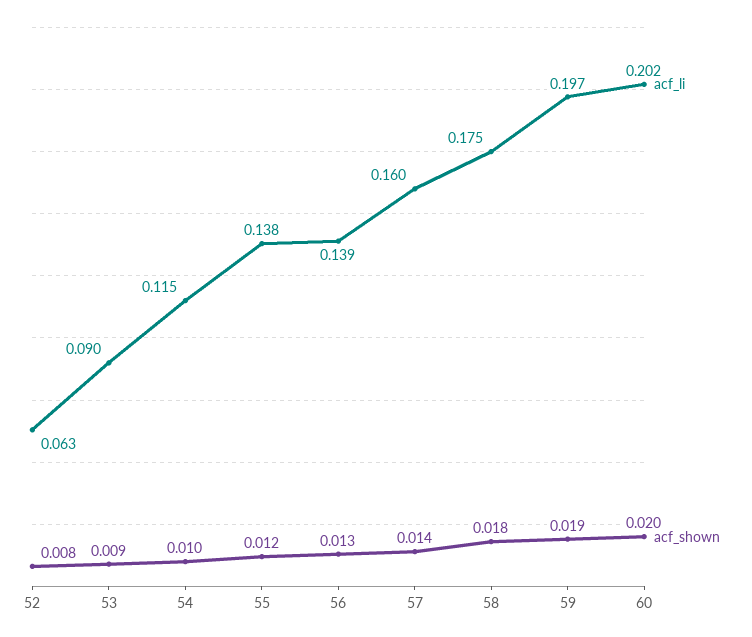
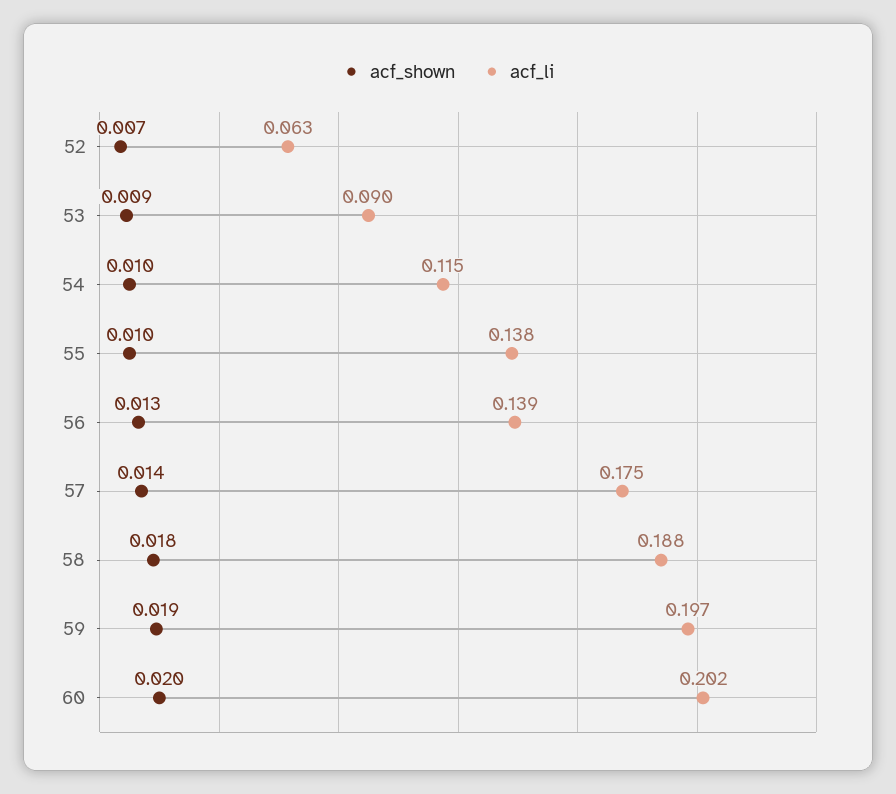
  {
    "acf_li": {
      "52": 0.063,
      "53": 0.09,
      "54": 0.115,
      "55": 0.138,
      "56": 0.139,
-     "57": 0.16,
+     "57": 0.175,
-     "58": 0.175,
+     "58": 0.188,
      "59": 0.197,
      "60": 0.202
    },
    "acf_shown": {
-     "52": 0.008,
+     "52": 0.007,
      "53": 0.009,
      "54": 0.01,
-     "55": 0.012,
+     "55": 0.01,
      "56": 0.013,
      "57": 0.014,
      "58": 0.018,
      "59": 0.019,
      "60": 0.02
    }
  }

